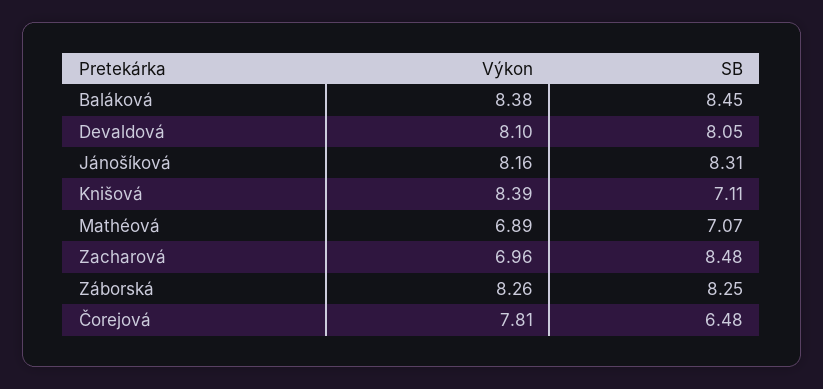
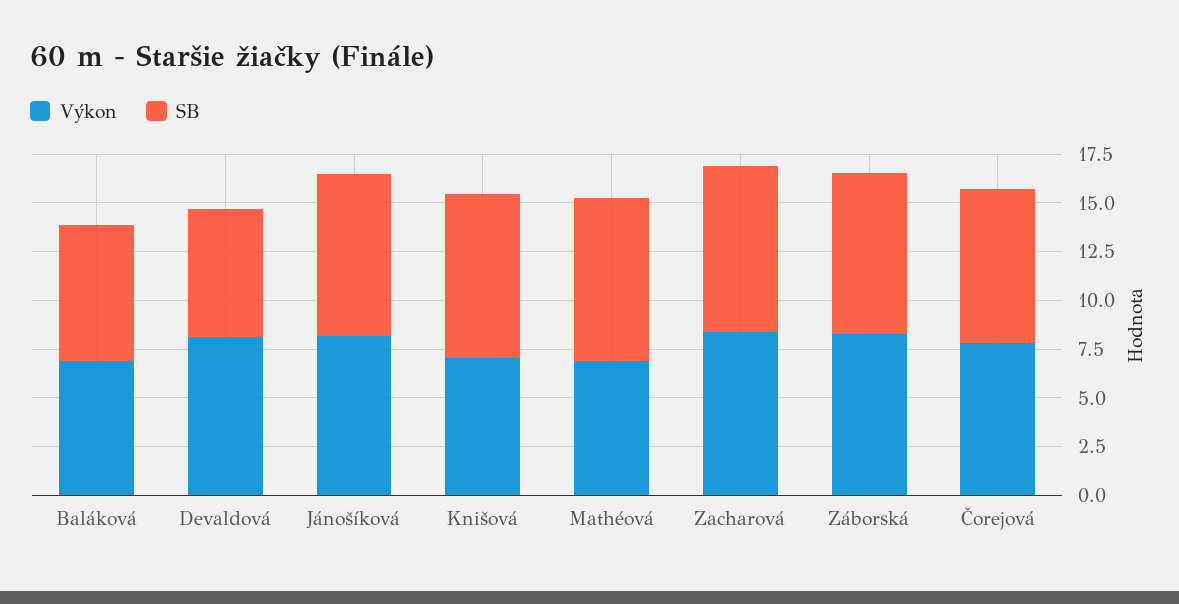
  {
    "Výkon": {
-     "Baláková": 8.38,
+     "Baláková": 7,
      "Devaldová": 8.1,
      "Jánošíková": 8.16,
-     "Knišová": 8.39,
+     "Knišová": 7,
      "Mathéová": 6.89,
-     "Zacharová": 6.96,
+     "Zacharová": 8.5,
      "Záborská": 8.26,
      "Čorejová": 7.81
    },
    "SB": {
-     "Baláková": 8.45,
+     "Baláková": 7,
-     "Devaldová": 8.05,
+     "Devaldová": 6.5,
      "Jánošíková": 8.31,
-     "Knišová": 7.11,
+     "Knišová": 8.5,
-     "Mathéová": 7.07,
+     "Mathéová": 8.5,
      "Zacharová": 8.48,
      "Záborská": 8.25,
-     "Čorejová": 6.48
+     "Čorejová": 8
    }
  }

